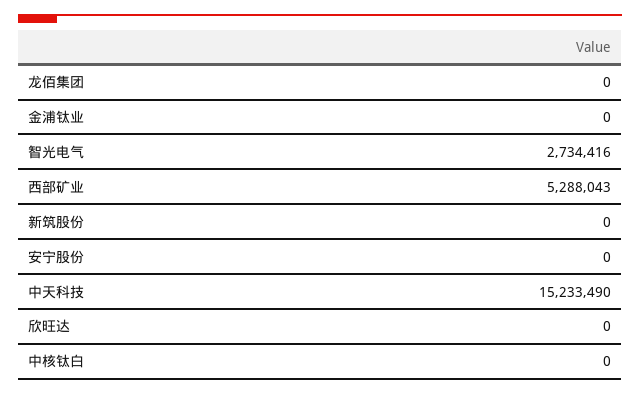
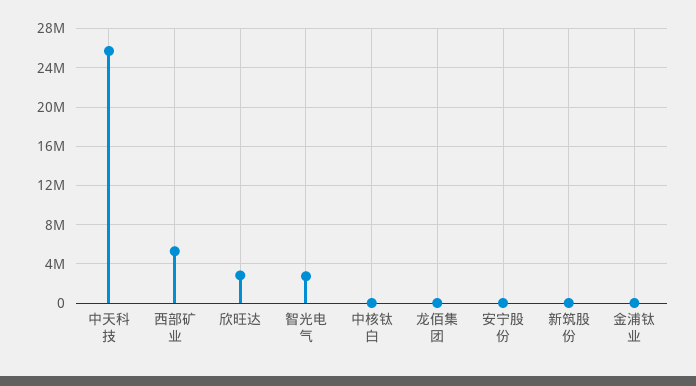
  {
    "龙佰集团": 0,
    "金浦钛业": 0,
    "智光电气": 2734416,
    "西部矿业": 5288043,
    "新筑股份": 0,
    "安宁股份": 0,
-   "中天科技": 15233490,
+   "中天科技": 26000000,
-   "欣旺达": 0,
+   "欣旺达": 3000000,
    "中核钛白": 0
  }

